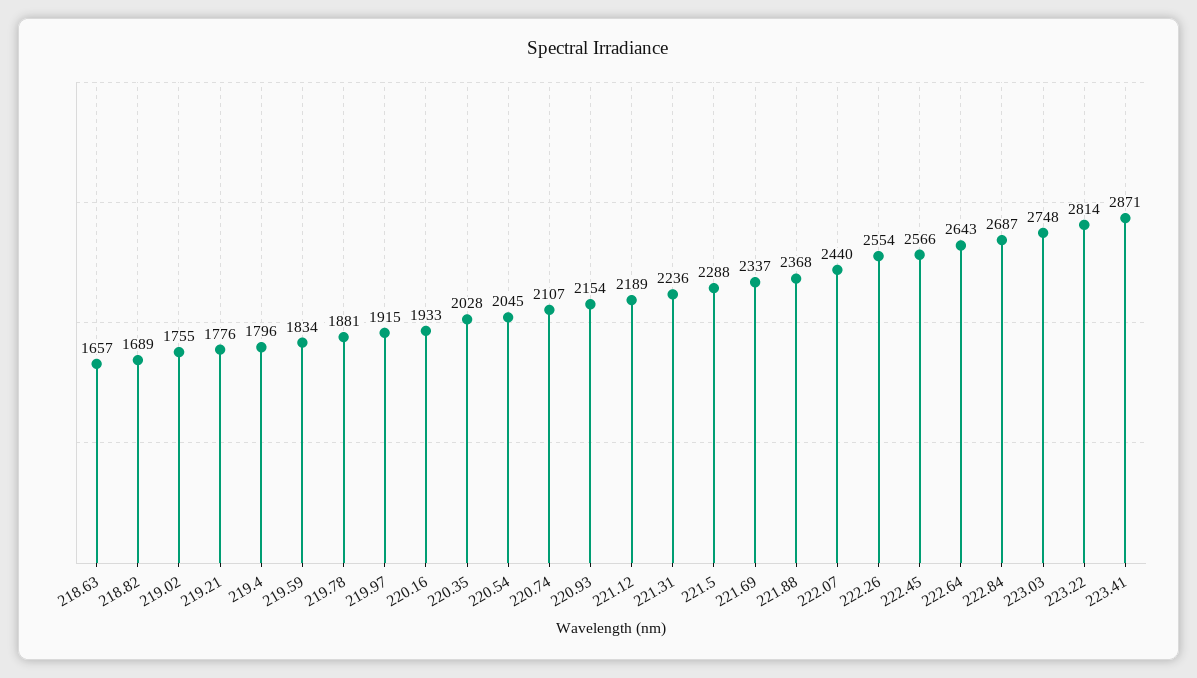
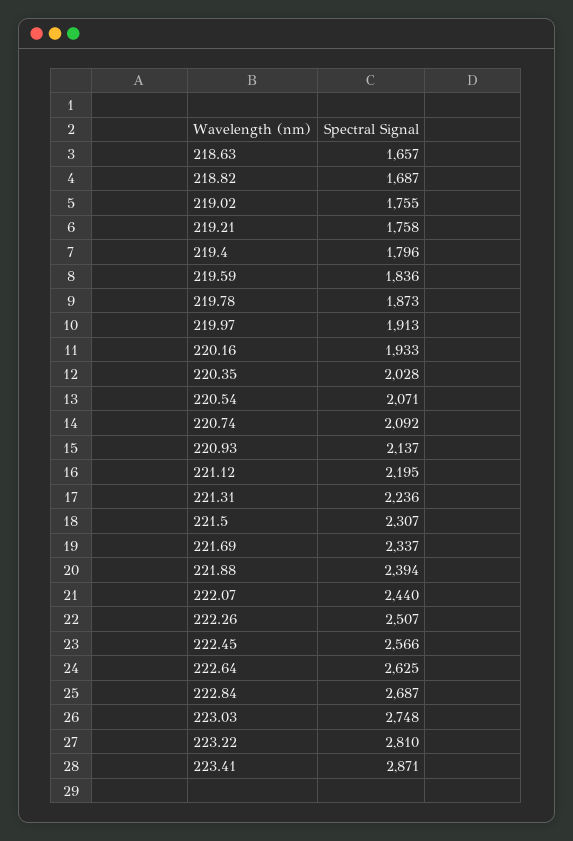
  {
    "218.63": 1657,
-   "218.82": 1689,
+   "218.82": 1687,
    "219.02": 1755,
-   "219.21": 1776,
+   "219.21": 1758,
    "219.4": 1796,
-   "219.59": 1834,
+   "219.59": 1836,
-   "219.78": 1881,
+   "219.78": 1873,
-   "219.97": 1915,
+   "219.97": 1913,
    "220.16": 1933,
    "220.35": 2028,
-   "220.54": 2045,
+   "220.54": 2071,
-   "220.74": 2107,
+   "220.74": 2092,
-   "220.93": 2154,
+   "220.93": 2137,
-   "221.12": 2189,
+   "221.12": 2195,
    "221.31": 2236,
-   "221.5": 2288,
+   "221.5": 2307,
    "221.69": 2337,
-   "221.88": 2368,
+   "221.88": 2394,
    "222.07": 2440,
-   "222.26": 2554,
+   "222.26": 2507,
    "222.45": 2566,
-   "222.64": 2643,
+   "222.64": 2625,
    "222.84": 2687,
    "223.03": 2748,
-   "223.22": 2814,
+   "223.22": 2810,
    "223.41": 2871
  }

